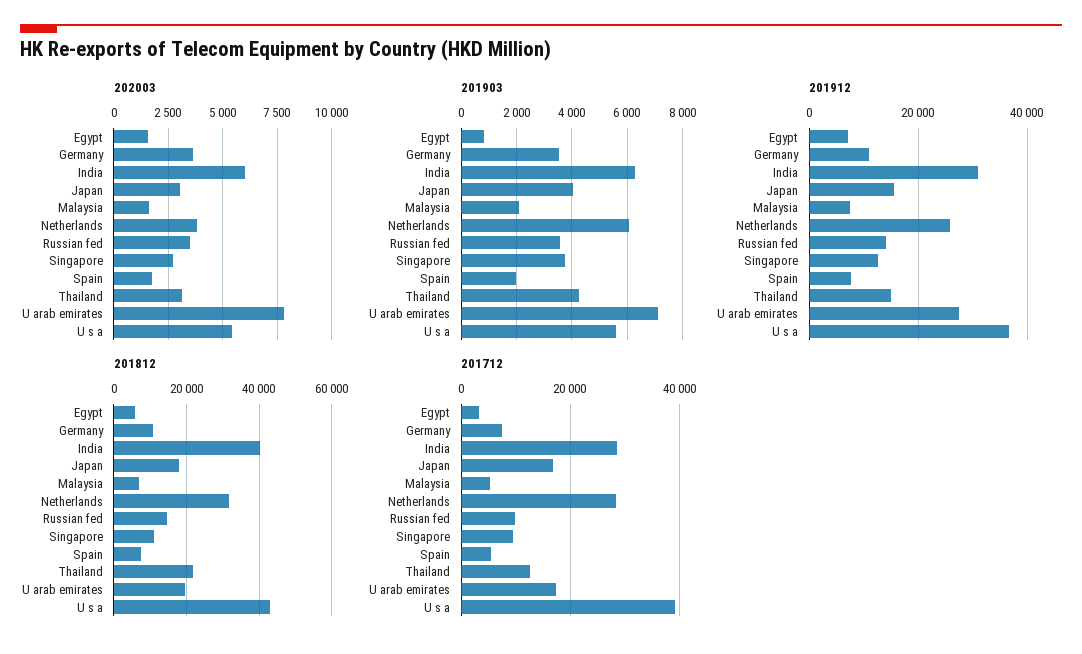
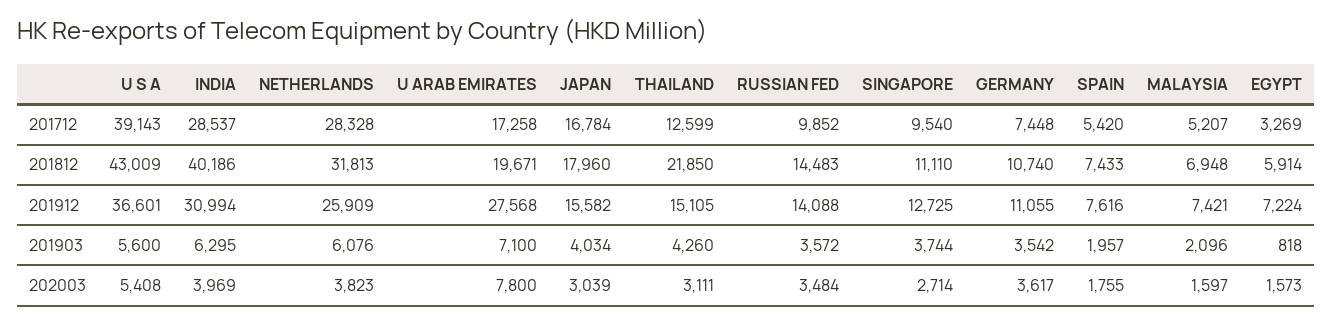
  {
    "202003": {
      "Egypt": 1573,
      "Germany": 3617,
-     "India": 6000,
+     "India": 3969,
      "Japan": 3039,
      "Malaysia": 1597,
      "Netherlands": 3823,
      "Russian fed": 3484,
      "Singapore": 2714,
      "Spain": 1755,
      "Thailand": 3111,
      "U arab emirates": 7800,
      "U s a": 5408
    },
    "201903": {
      "Egypt": 818,
      "Germany": 3542,
      "India": 6295,
      "Japan": 4034,
      "Malaysia": 2096,
      "Netherlands": 6076,
      "Russian fed": 3572,
      "Singapore": 3744,
      "Spain": 1957,
      "Thailand": 4260,
      "U arab emirates": 7100,
      "U s a": 5600
    },
    "201912": {
      "Egypt": 7224,
      "Germany": 11055,
      "India": 30994,
      "Japan": 15582,
      "Malaysia": 7421,
      "Netherlands": 25909,
      "Russian fed": 14088,
      "Singapore": 12725,
      "Spain": 7616,
      "Thailand": 15105,
      "U arab emirates": 27568,
      "U s a": 36601
    },
    "201812": {
      "Egypt": 5914,
      "Germany": 10740,
      "India": 40186,
      "Japan": 17960,
      "Malaysia": 6948,
      "Netherlands": 31813,
      "Russian fed": 14483,
      "Singapore": 11110,
      "Spain": 7433,
      "Thailand": 21850,
      "U arab emirates": 19671,
      "U s a": 43009
    },
    "201712": {
      "Egypt": 3269,
      "Germany": 7448,
      "India": 28537,
      "Japan": 16784,
      "Malaysia": 5207,
      "Netherlands": 28328,
      "Russian fed": 9852,
      "Singapore": 9540,
      "Spain": 5420,
      "Thailand": 12599,
      "U arab emirates": 17258,
      "U s a": 39143
    }
  }

